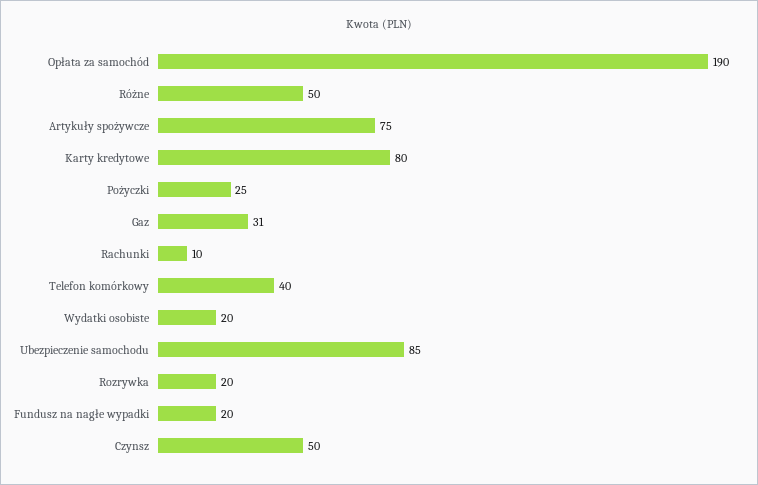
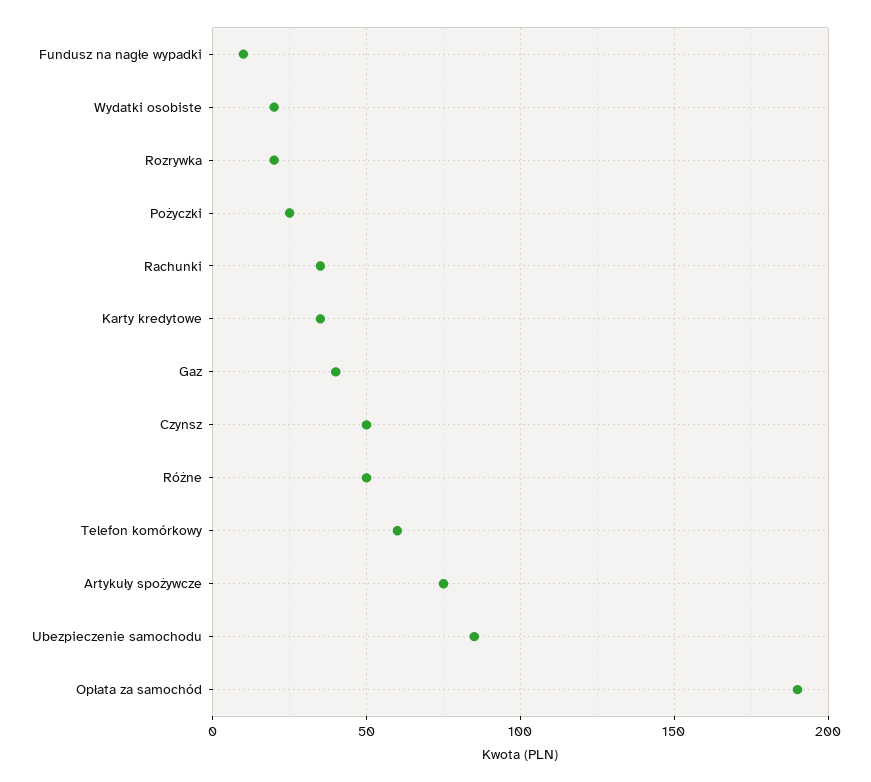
  {
    "Opłata za samochód": 190,
    "Różne": 50,
    "Artykuły spożywcze": 75,
-   "Karty kredytowe": 80,
+   "Karty kredytowe": 35,
    "Pożyczki": 25,
-   "Gaz": 31,
+   "Gaz": 40,
-   "Rachunki": 10,
+   "Rachunki": 35,
-   "Telefon komórkowy": 40,
+   "Telefon komórkowy": 60,
    "Wydatki osobiste": 20,
    "Ubezpieczenie samochodu": 85,
    "Rozrywka": 20,
-   "Fundusz na nagłe wypadki": 20,
+   "Fundusz na nagłe wypadki": 10,
    "Czynsz": 50
  }

